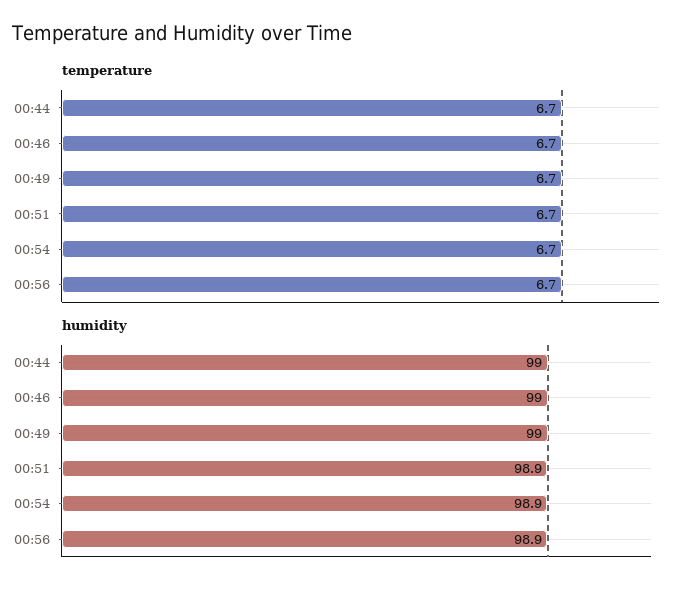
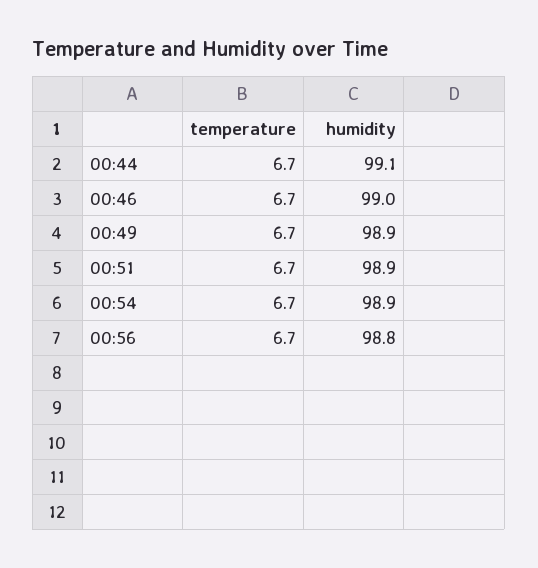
  {
    "temperature": {
      "00:44": 6.7,
      "00:46": 6.7,
      "00:49": 6.7,
      "00:51": 6.7,
      "00:54": 6.7,
      "00:56": 6.7
    },
    "humidity": {
-     "00:44": 99,
+     "00:44": 99.1,
      "00:46": 99,
-     "00:49": 99,
+     "00:49": 98.9,
      "00:51": 98.9,
      "00:54": 98.9,
-     "00:56": 98.9
+     "00:56": 98.8
    }
  }

